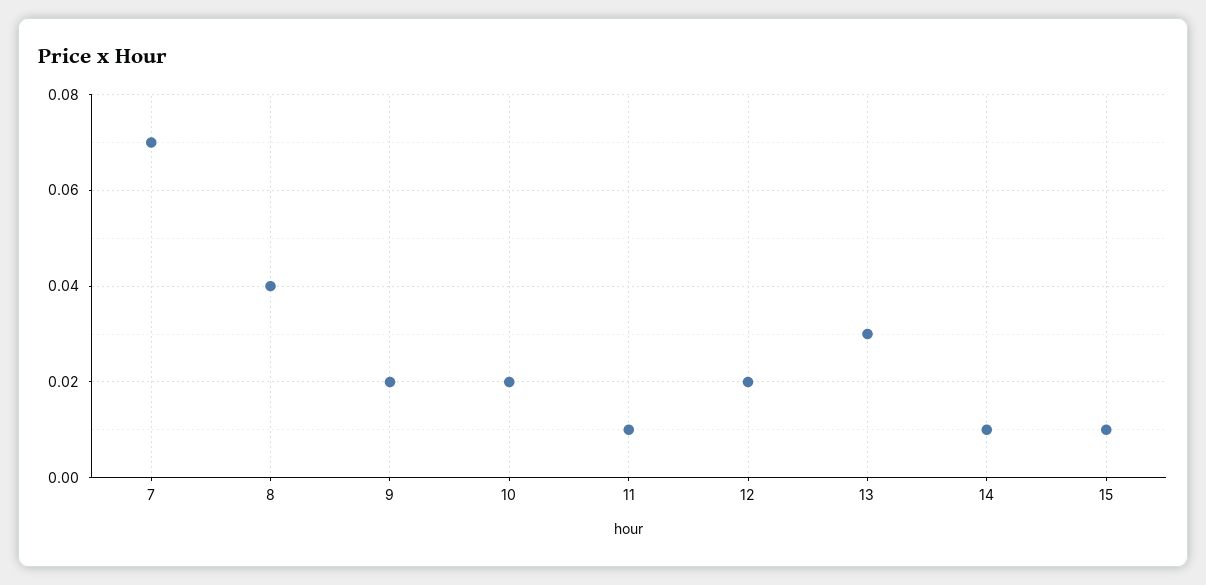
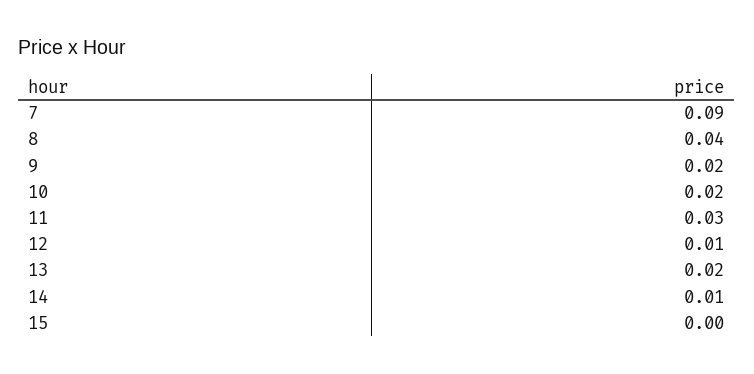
  {
-   "7": 0.07,
+   "7": 0.09,
    "8": 0.04,
    "9": 0.02,
    "10": 0.02,
-   "11": 0.01,
+   "11": 0.03,
-   "12": 0.02,
+   "12": 0.01,
-   "13": 0.03,
+   "13": 0.02,
    "14": 0.01,
-   "15": 0.01
+   "15": 0
  }

